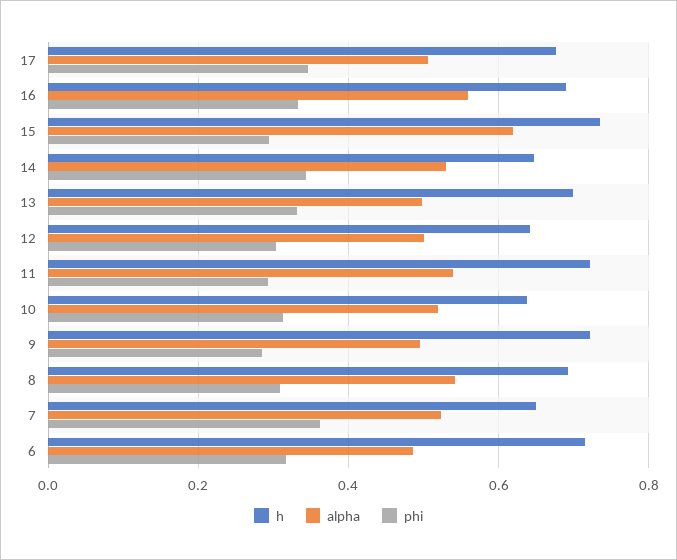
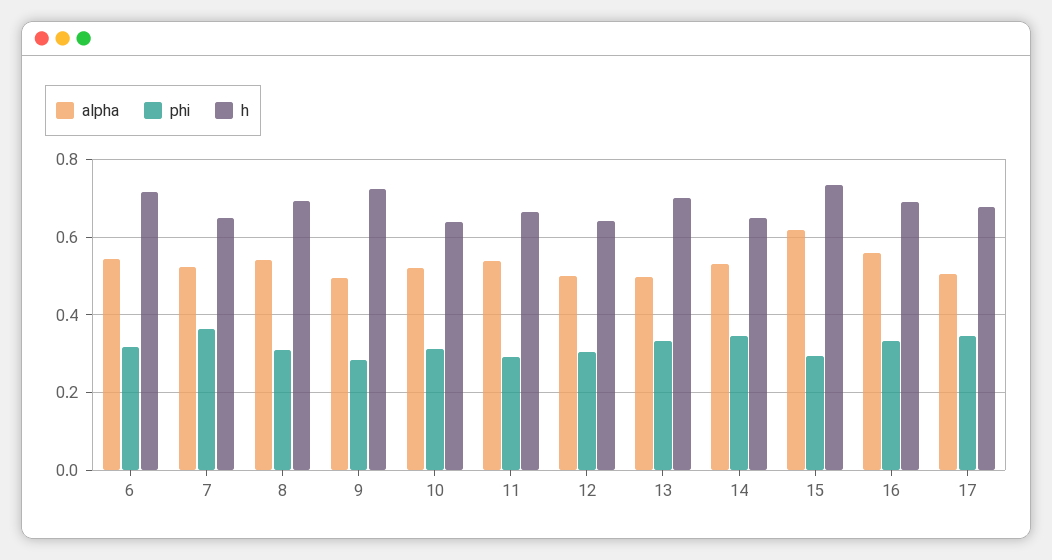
  {
    "h": {
      "17": 0.68,
      "16": 0.68,
      "15": 0.74,
      "14": 0.64,
      "13": 0.7,
      "12": 0.64,
-     "11": 0.72,
+     "11": 0.66,
      "10": 0.64,
      "9": 0.72,
      "8": 0.7,
      "7": 0.66,
      "6": 0.72
    },
    "alpha": {
      "17": 0.5,
      "16": 0.56,
      "15": 0.62,
      "14": 0.54,
      "13": 0.5,
      "12": 0.5,
      "11": 0.54,
      "10": 0.52,
      "9": 0.5,
      "8": 0.54,
      "7": 0.52,
-     "6": 0.48
+     "6": 0.54
    },
    "phi": {
      "17": 0.34,
      "16": 0.34,
      "15": 0.3,
      "14": 0.34,
      "13": 0.34,
      "12": 0.3,
      "11": 0.3,
      "10": 0.32,
      "9": 0.28,
      "8": 0.3,
      "7": 0.36,
      "6": 0.32
    }
  }

